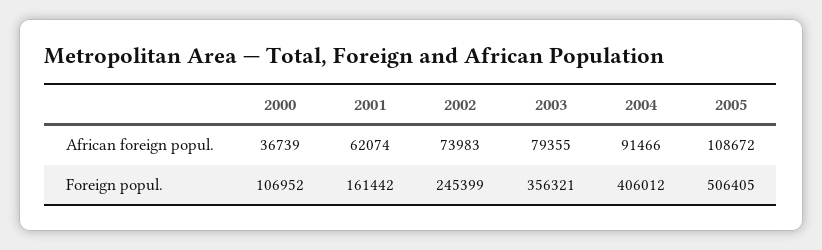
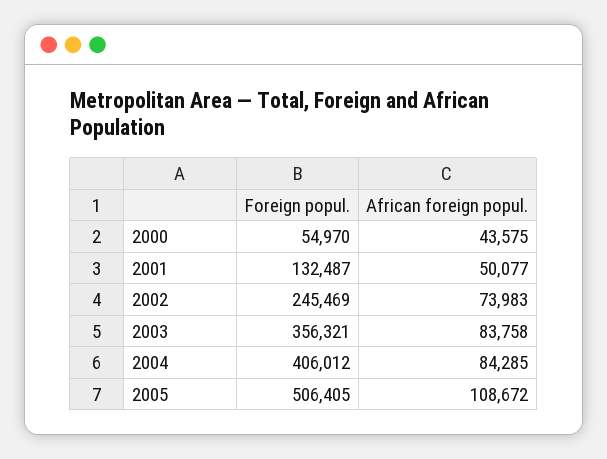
  {
    "2000": {
-     "African foreign popul.": 36739,
+     "African foreign popul.": 43575,
-     "Foreign popul.": 106952
+     "Foreign popul.": 54970
    },
    "2001": {
-     "African foreign popul.": 62074,
+     "African foreign popul.": 50077,
-     "Foreign popul.": 161442
+     "Foreign popul.": 132487
    },
    "2002": {
      "African foreign popul.": 73983,
-     "Foreign popul.": 245399
+     "Foreign popul.": 245469
    },
    "2003": {
-     "African foreign popul.": 79355,
+     "African foreign popul.": 83758,
      "Foreign popul.": 356321
    },
    "2004": {
-     "African foreign popul.": 91466,
+     "African foreign popul.": 84285,
      "Foreign popul.": 406012
    },
    "2005": {
      "African foreign popul.": 108672,
      "Foreign popul.": 506405
    }
  }

